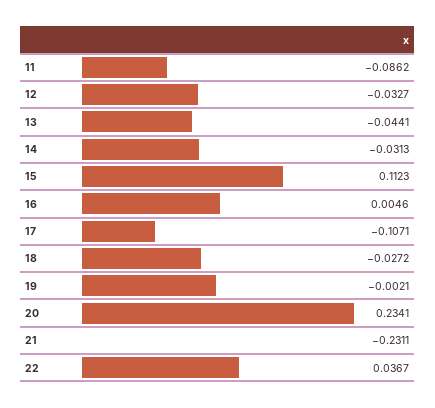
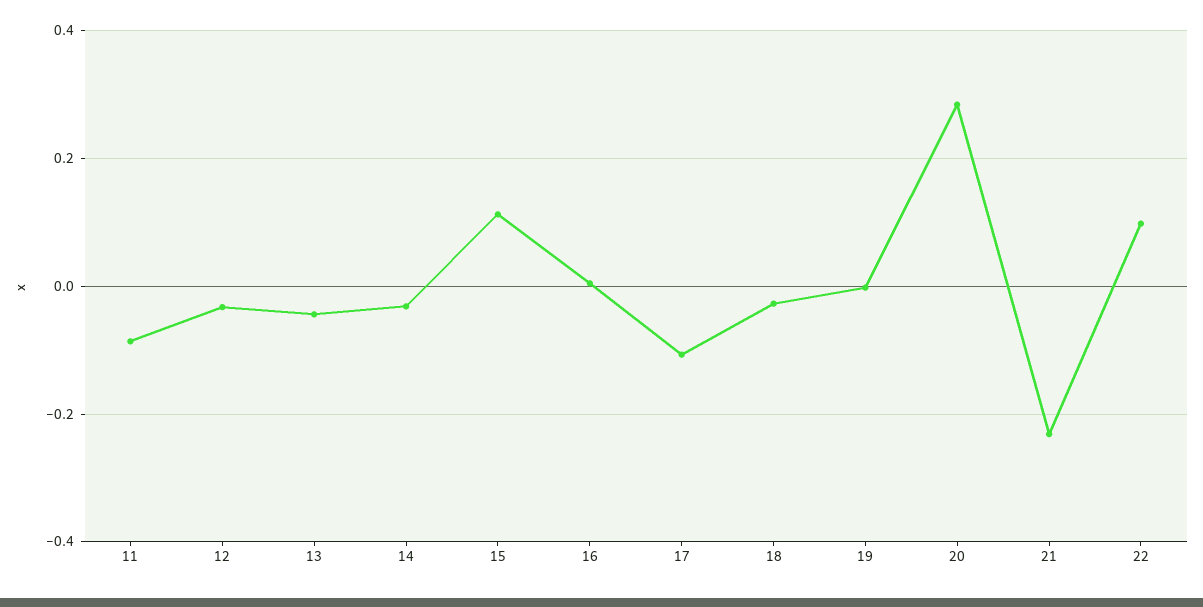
  {
    "11": -0.0862,
    "12": -0.0327,
    "13": -0.0441,
    "14": -0.0313,
    "15": 0.1123,
    "16": 0.0046,
    "17": -0.1071,
    "18": -0.0272,
    "19": -0.0021,
-   "20": 0.2341,
+   "20": 0.28,
    "21": -0.2311,
-   "22": 0.0367
+   "22": 0.1
  }

